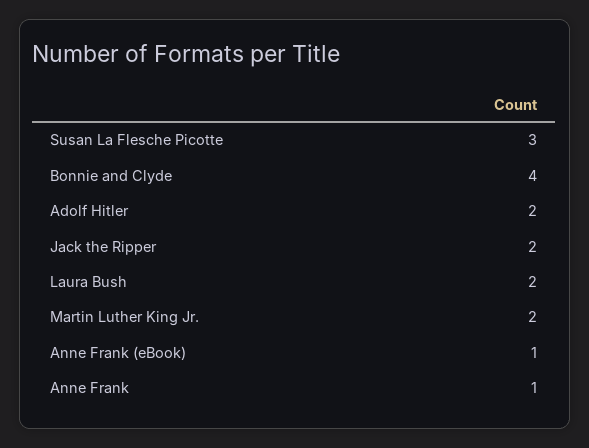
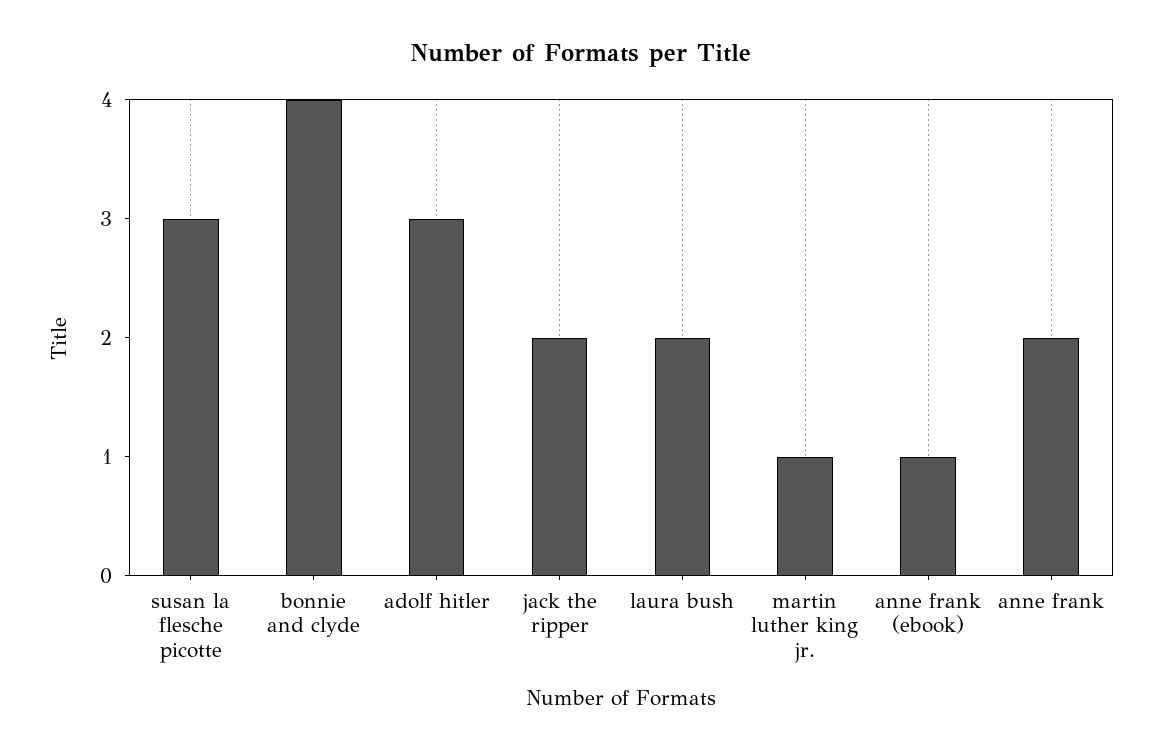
  {
    "Susan La Flesche Picotte": 3,
    "Bonnie and Clyde": 4,
-   "Adolf Hitler": 2,
+   "Adolf Hitler": 3,
    "Jack the Ripper": 2,
    "Laura Bush": 2,
-   "Martin Luther King Jr.": 2,
+   "Martin Luther King Jr.": 1,
    "Anne Frank (eBook)": 1,
-   "Anne Frank": 1
+   "Anne Frank": 2
  }

